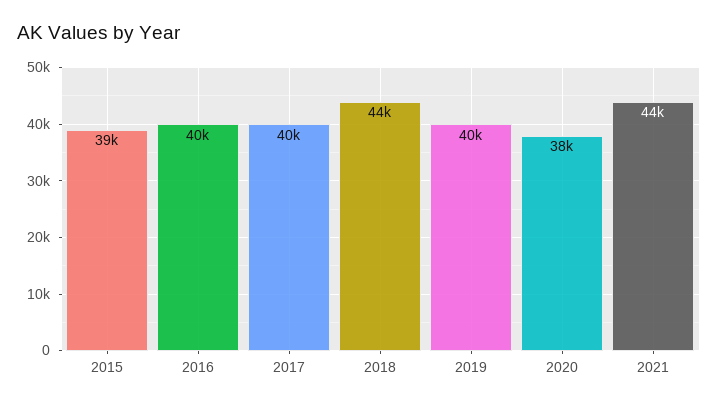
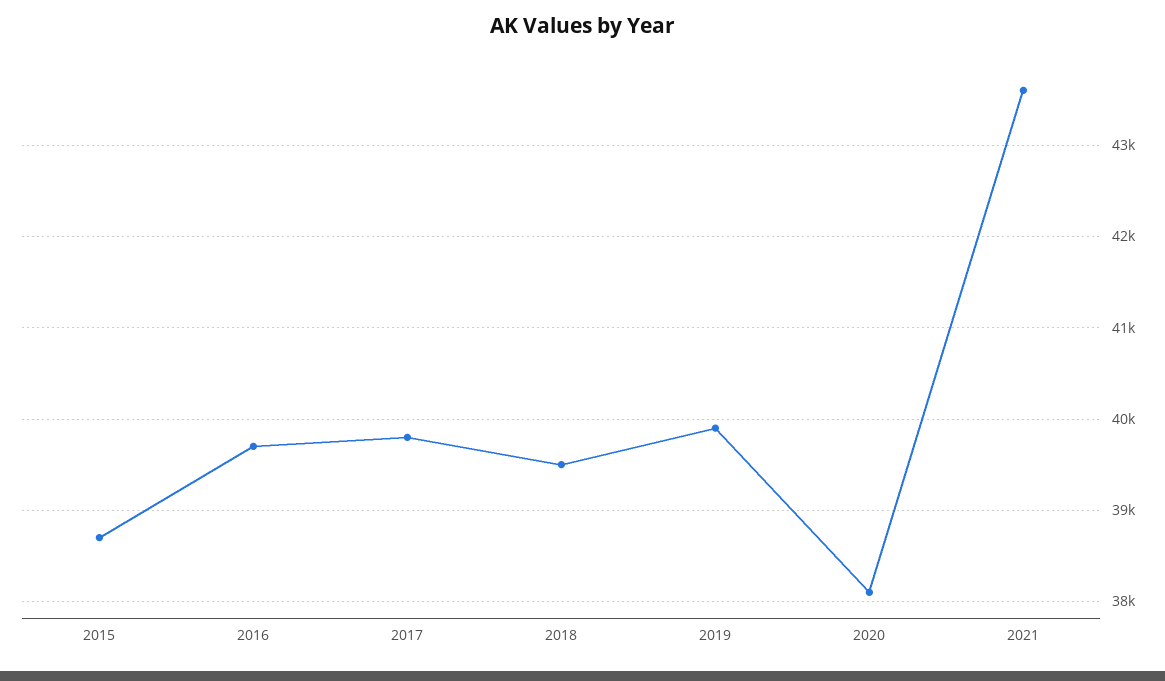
  {
    "2015": 39000,
    "2016": 40000,
    "2017": 40000,
-   "2018": 44000,
+   "2018": 39500,
    "2019": 40000,
    "2020": 38000,
    "2021": 44000
  }

